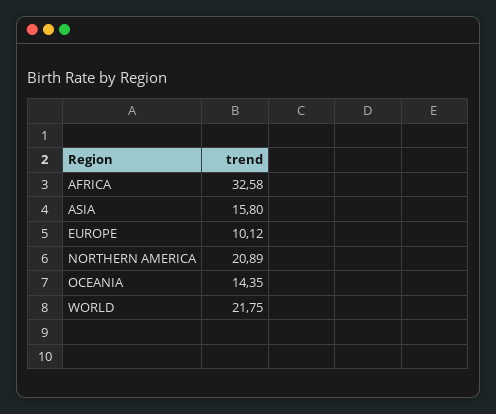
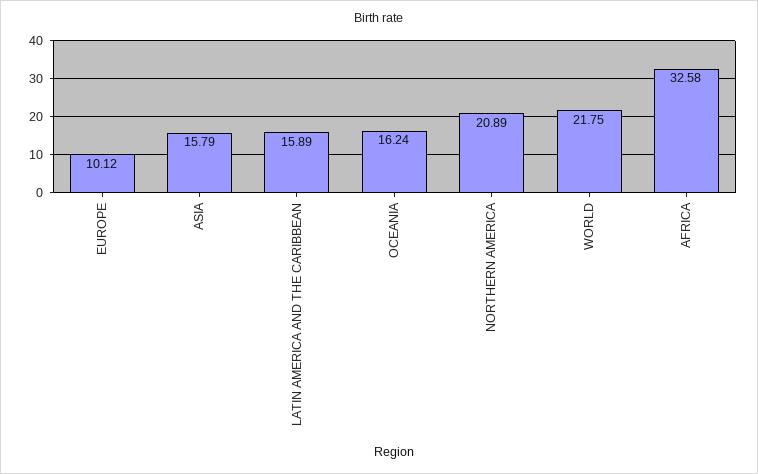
  {
    "AFRICA": 32.58,
-   "ASIA": 15.8,
+   "ASIA": 15.79,
    "EUROPE": 10.12,
    "NORTHERN AMERICA": 20.89,
-   "OCEANIA": 14.35,
+   "OCEANIA": 16.24,
-   "WORLD": 21.75
+   "WORLD": 21.75,
+   "LATIN AMERICA AND THE CARIBBEAN": 15.89
  }

